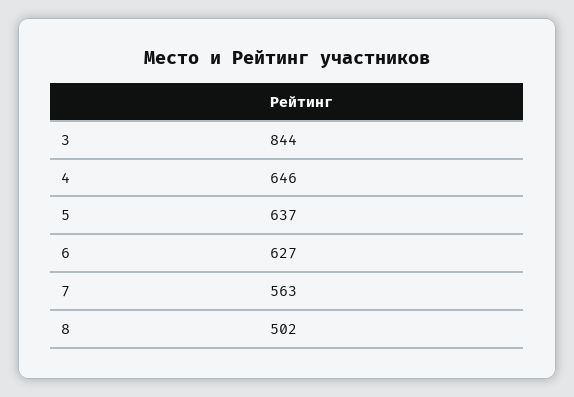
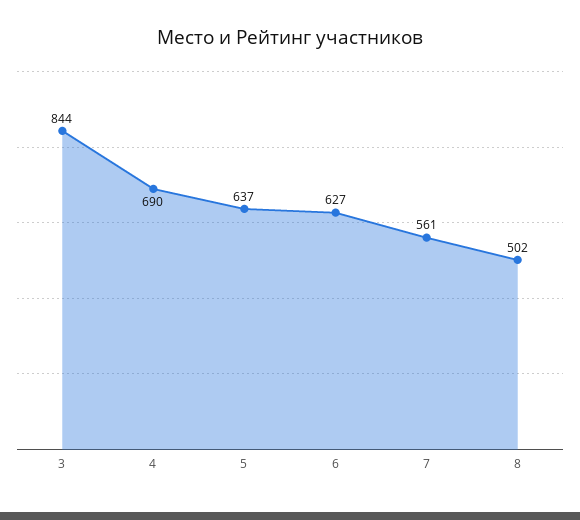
  {
    "3": 844,
-   "4": 646,
+   "4": 690,
    "5": 637,
    "6": 627,
-   "7": 563,
+   "7": 561,
    "8": 502
  }

